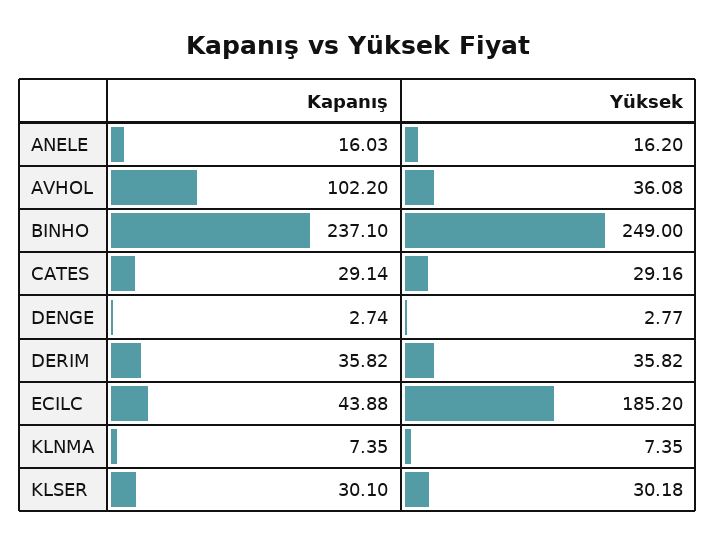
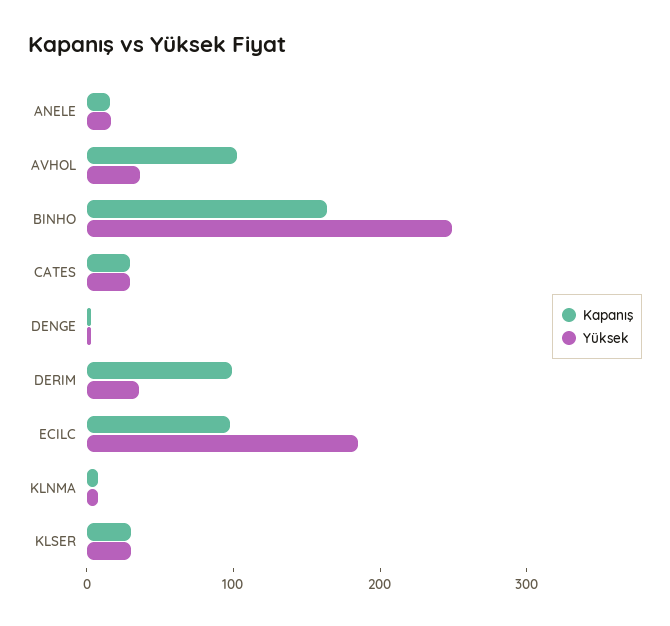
  {
    "Kapanış": {
      "ANELE": 16.03,
      "AVHOL": 102.2,
-     "BINHO": 237.1,
+     "BINHO": 160,
      "CATES": 29.14,
      "DENGE": 2.74,
-     "DERIM": 35.82,
+     "DERIM": 100,
-     "ECILC": 43.88,
+     "ECILC": 100,
      "KLNMA": 7.35,
      "KLSER": 30.1
    },
    "Yüksek": {
      "ANELE": 16.2,
      "AVHOL": 36.08,
      "BINHO": 249,
      "CATES": 29.16,
      "DENGE": 2.77,
      "DERIM": 35.82,
      "ECILC": 185.2,
      "KLNMA": 7.35,
      "KLSER": 30.18
    }
  }

